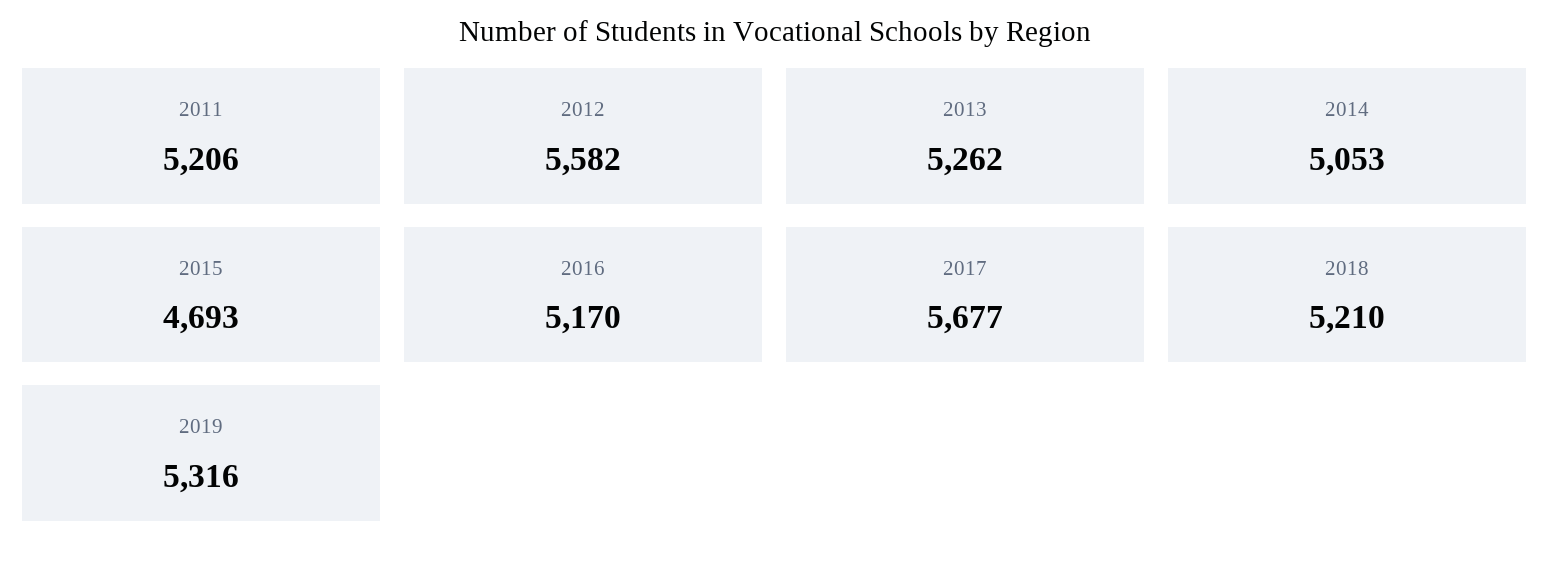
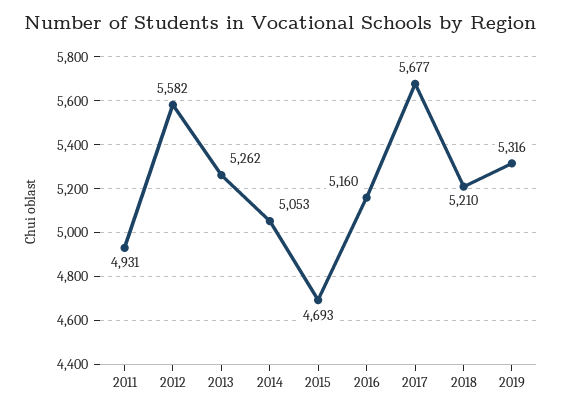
  {
-   "2011": 5206,
+   "2011": 4931,
    "2012": 5582,
    "2013": 5262,
    "2014": 5053,
    "2015": 4693,
-   "2016": 5170,
+   "2016": 5160,
    "2017": 5677,
    "2018": 5210,
    "2019": 5316
  }

